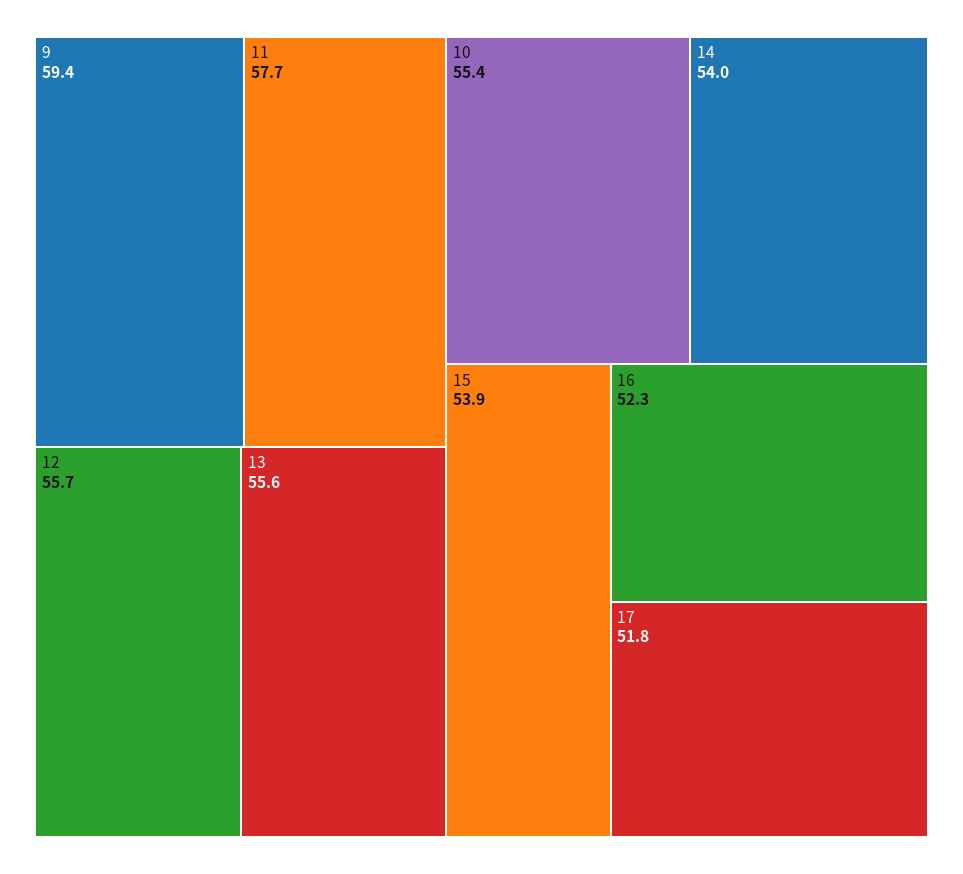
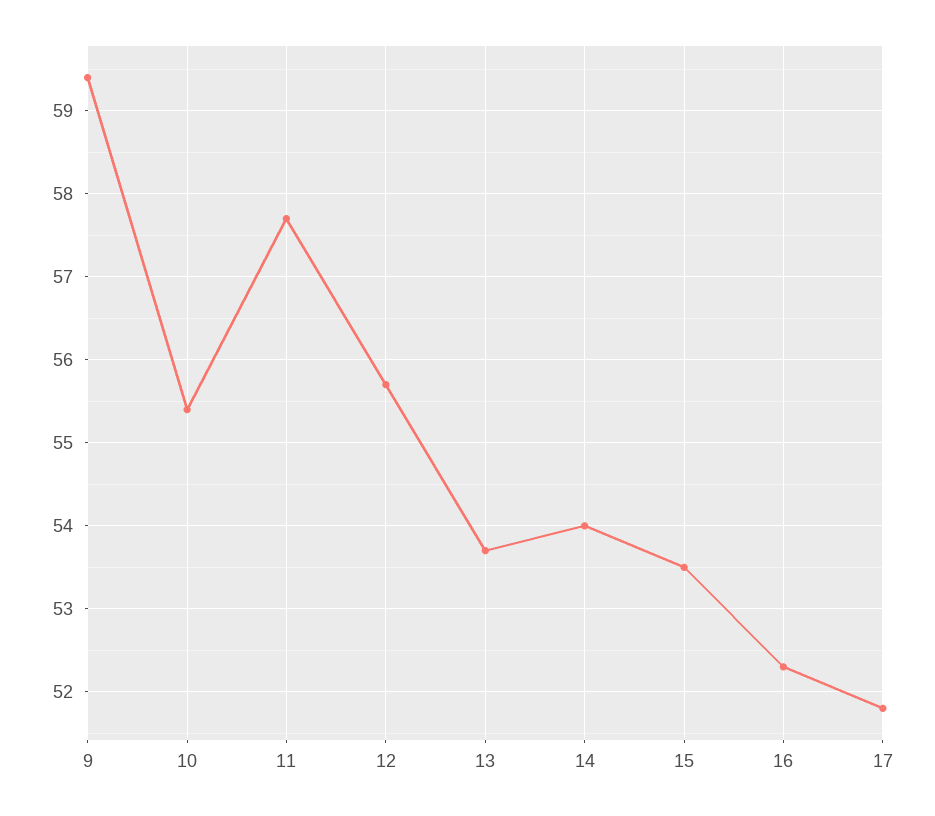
  {
    "9": 59.4,
    "11": 57.7,
    "12": 55.7,
-   "13": 55.6,
+   "13": 53.7,
    "10": 55.4,
    "14": 54,
-   "15": 53.9,
+   "15": 53.5,
    "16": 52.3,
    "17": 51.8
  }

